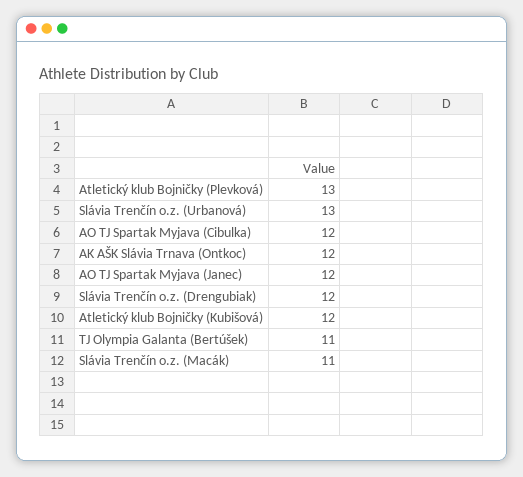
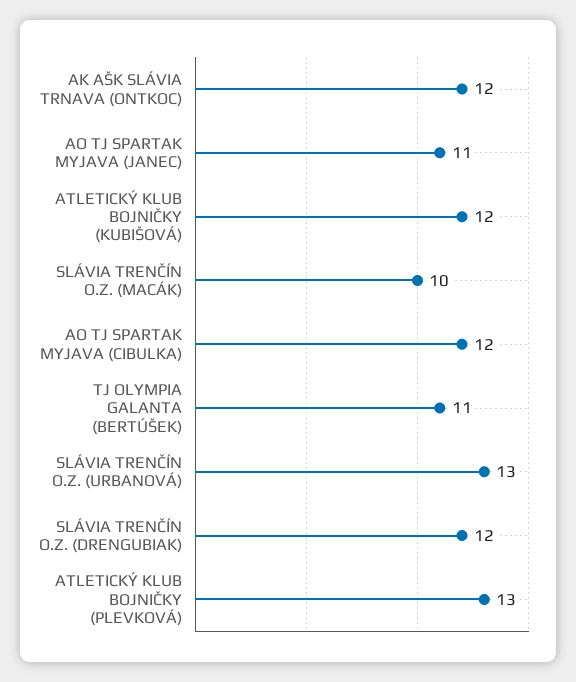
  {
    "Atletický klub Bojničky (Plevková)": 13,
    "Slávia Trenčín o.z. (Urbanová)": 13,
    "AO TJ Spartak Myjava (Cibulka)": 12,
    "AK AŠK Slávia Trnava (Ontkoc)": 12,
-   "AO TJ Spartak Myjava (Janec)": 12,
+   "AO TJ Spartak Myjava (Janec)": 11,
    "Slávia Trenčín o.z. (Drengubiak)": 12,
    "Atletický klub Bojničky (Kubišová)": 12,
    "TJ Olympia Galanta (Bertúšek)": 11,
-   "Slávia Trenčín o.z. (Macák)": 11
+   "Slávia Trenčín o.z. (Macák)": 10
  }

